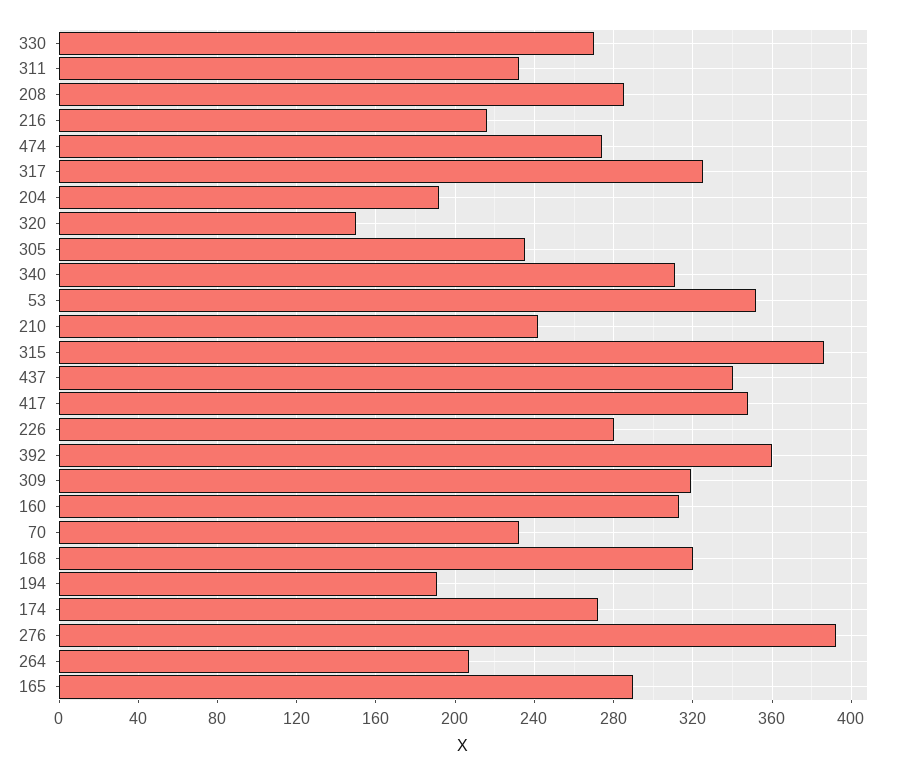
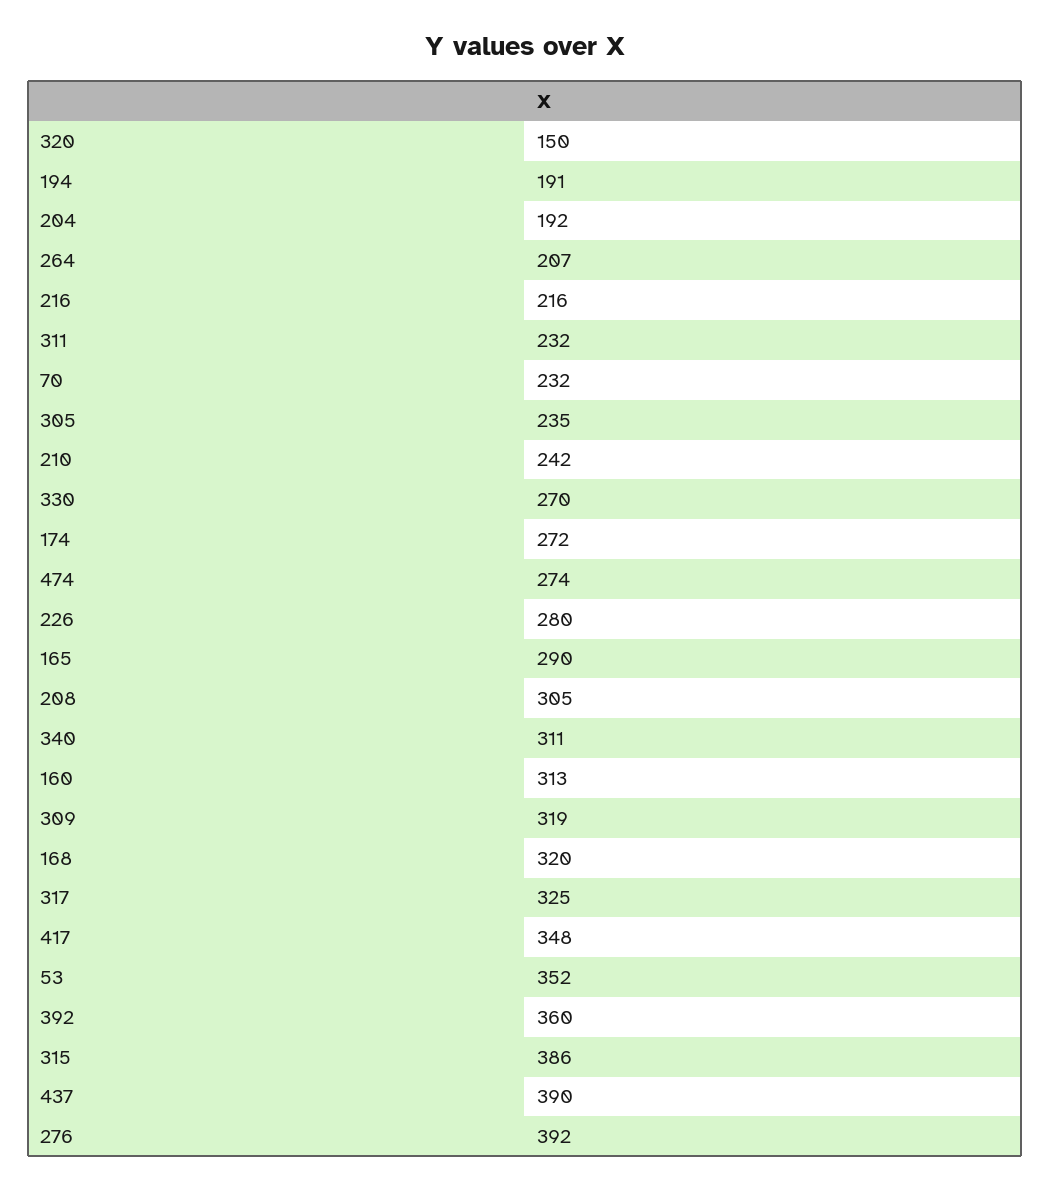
  {
    "330": 270,
    "311": 232,
-   "208": 285,
+   "208": 305,
    "216": 216,
    "474": 274,
    "317": 325,
    "204": 192,
    "320": 150,
    "305": 235,
    "340": 311,
    "53": 352,
    "210": 242,
    "315": 386,
-   "437": 340,
+   "437": 390,
    "417": 348,
    "226": 280,
    "392": 360,
    "309": 319,
    "160": 313,
    "70": 232,
    "168": 320,
    "194": 191,
    "174": 272,
    "276": 392,
    "264": 207,
    "165": 290
  }

